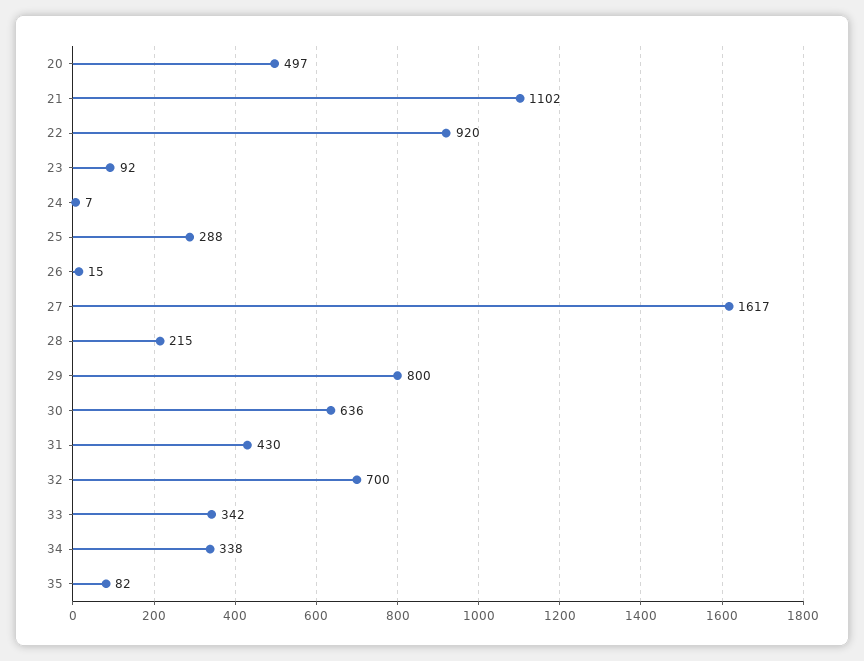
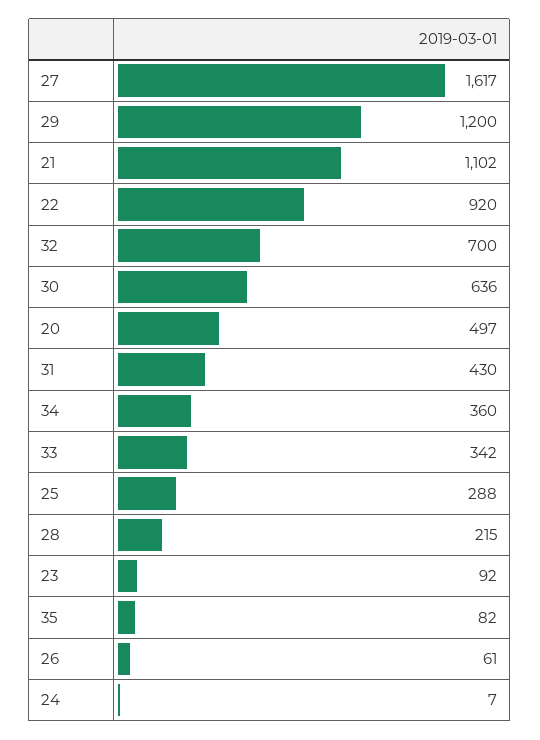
  {
    "20": 497,
    "21": 1102,
    "22": 920,
    "23": 92,
    "24": 7,
    "25": 288,
-   "26": 15,
+   "26": 61,
    "27": 1617,
    "28": 215,
-   "29": 800,
+   "29": 1200,
    "30": 636,
    "31": 430,
    "32": 700,
    "33": 342,
-   "34": 338,
+   "34": 360,
    "35": 82
  }

